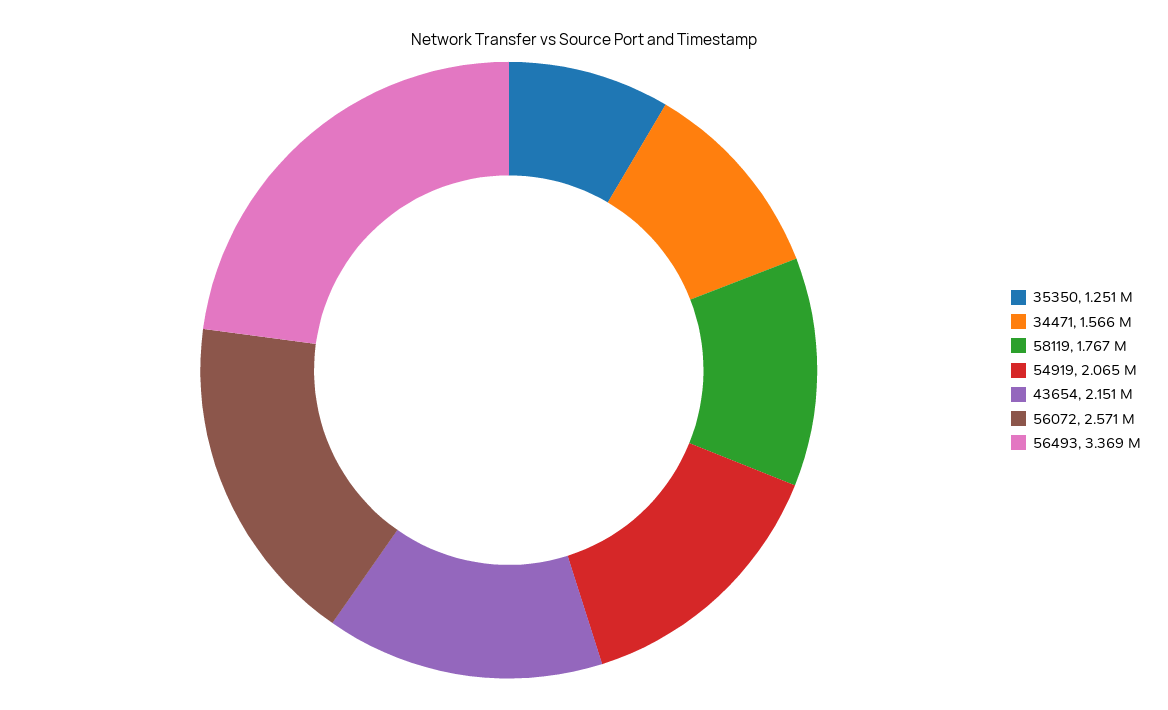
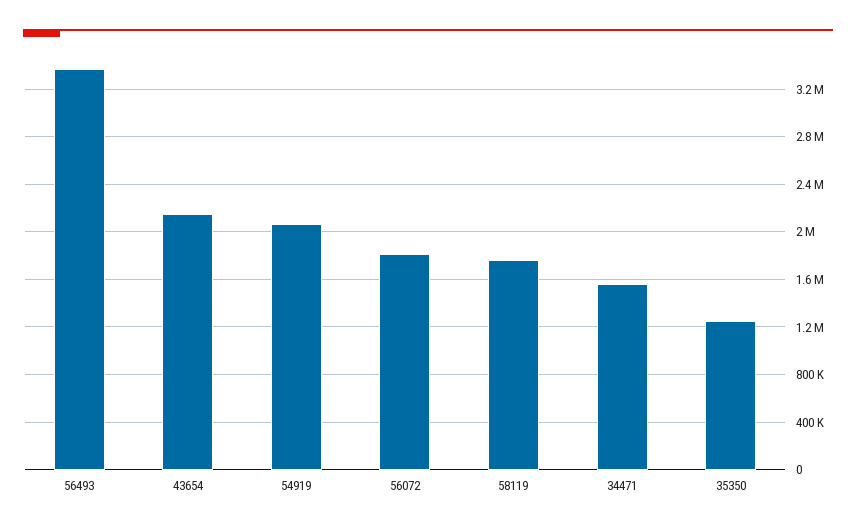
  {
    "35350": 1251000,
    "34471": 1566000,
    "58119": 1767000,
    "54919": 2065000,
    "43654": 2151000,
-   "56072": 2571000,
+   "56072": 1800000,
    "56493": 3369000
  }

